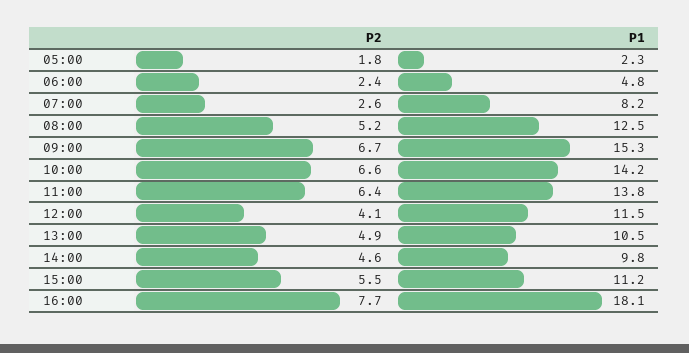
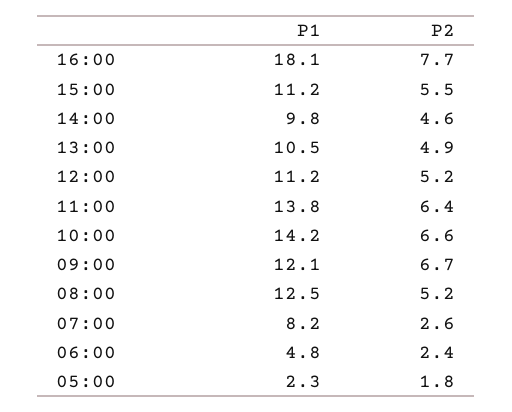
  {
    "P2": {
      "05:00": 1.8,
      "06:00": 2.4,
      "07:00": 2.6,
      "08:00": 5.2,
      "09:00": 6.7,
      "10:00": 6.6,
      "11:00": 6.4,
-     "12:00": 4.1,
+     "12:00": 5.2,
      "13:00": 4.9,
      "14:00": 4.6,
      "15:00": 5.5,
      "16:00": 7.7
    },
    "P1": {
      "05:00": 2.3,
      "06:00": 4.8,
      "07:00": 8.2,
      "08:00": 12.5,
-     "09:00": 15.3,
+     "09:00": 12.1,
      "10:00": 14.2,
      "11:00": 13.8,
-     "12:00": 11.5,
+     "12:00": 11.2,
      "13:00": 10.5,
      "14:00": 9.8,
      "15:00": 11.2,
      "16:00": 18.1
    }
  }

